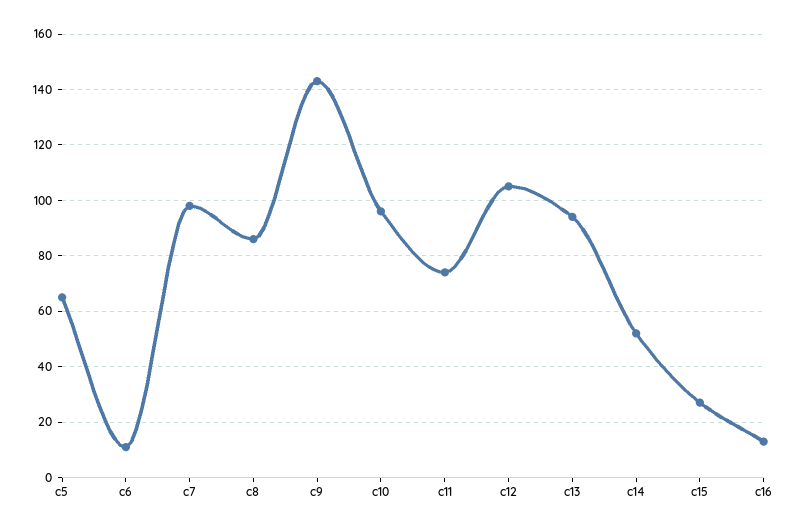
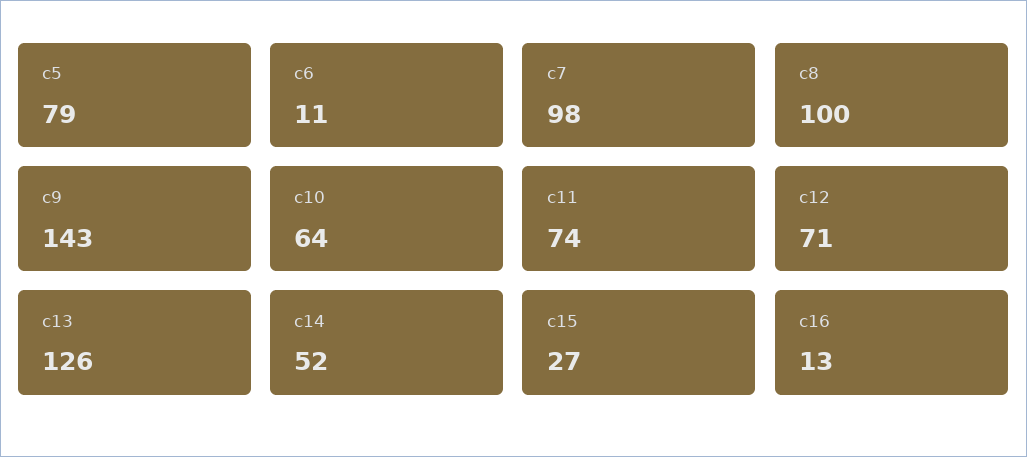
  {
-   "c5": 65,
+   "c5": 79,
    "c6": 11,
    "c7": 98,
-   "c8": 85,
+   "c8": 100,
    "c9": 143,
-   "c10": 95,
+   "c10": 64,
    "c11": 74,
-   "c12": 105,
+   "c12": 71,
-   "c13": 95,
+   "c13": 126,
    "c14": 52,
    "c15": 27,
    "c16": 13
  }

